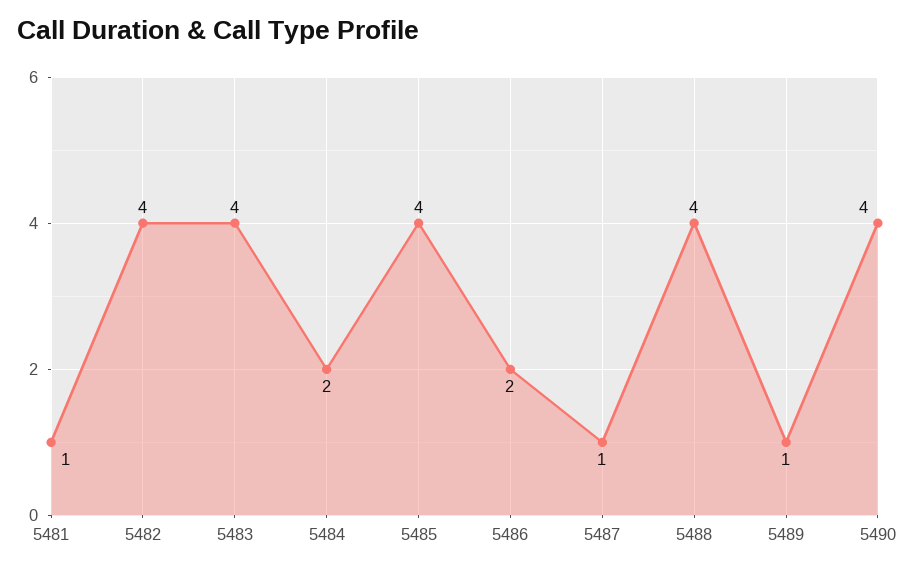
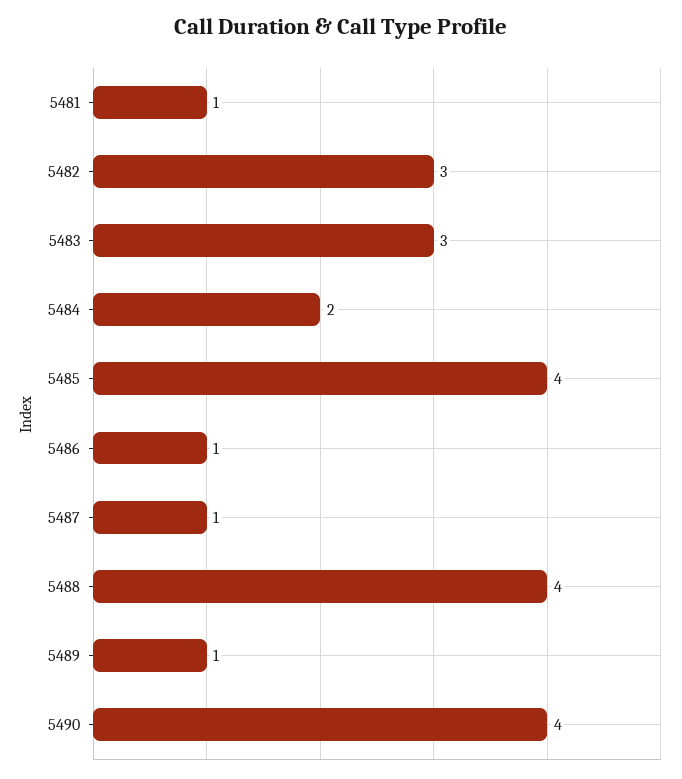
  {
    "5481": 1,
-   "5482": 4,
+   "5482": 3,
-   "5483": 4,
+   "5483": 3,
    "5484": 2,
    "5485": 4,
-   "5486": 2,
+   "5486": 1,
    "5487": 1,
    "5488": 4,
    "5489": 1,
    "5490": 4
  }

